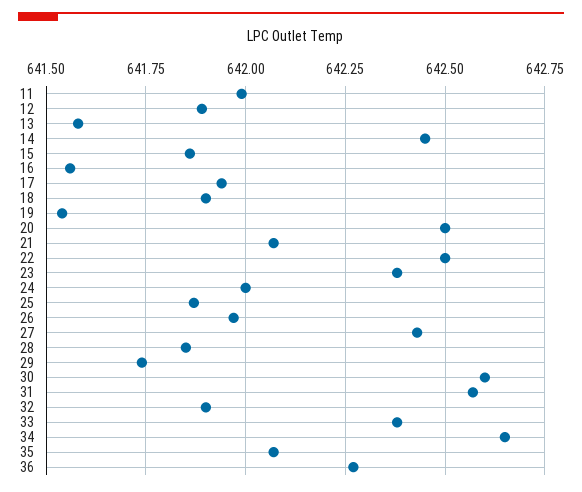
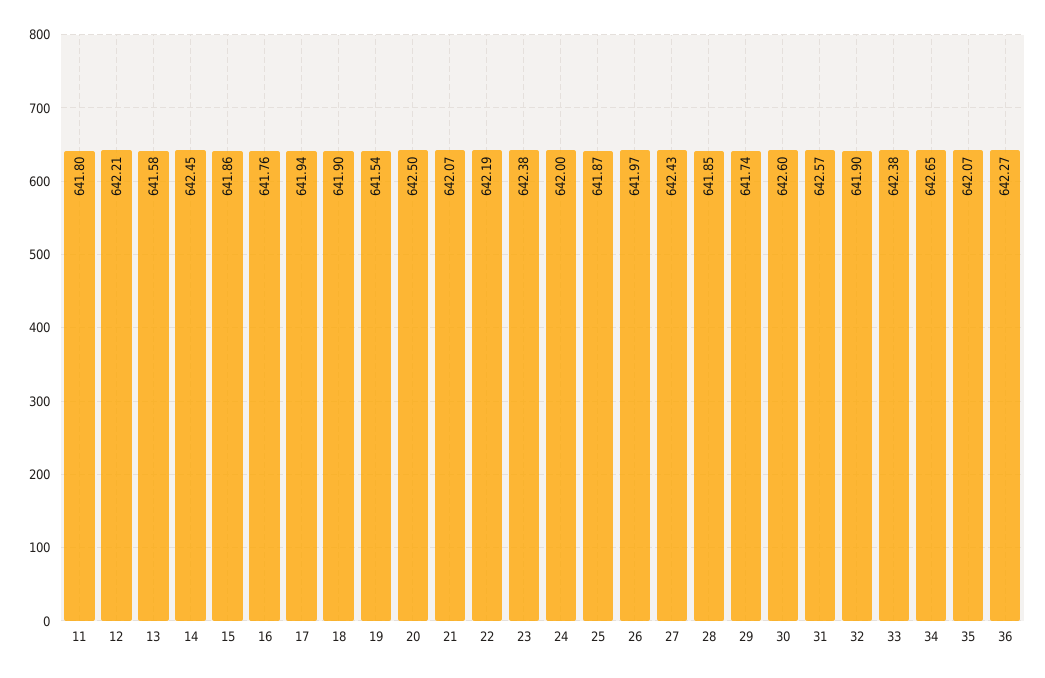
  {
-   "11": 642,
+   "11": 641.8,
-   "12": 641.9,
+   "12": 642.21,
    "13": 641.58,
    "14": 642.45,
    "15": 641.86,
-   "16": 641.55,
+   "16": 641.76,
    "17": 641.94,
    "18": 641.9,
    "19": 641.54,
    "20": 642.5,
    "21": 642.07,
-   "22": 642.5,
+   "22": 642.19,
    "23": 642.38,
    "24": 642,
    "25": 641.87,
    "26": 641.97,
    "27": 642.43,
    "28": 641.85,
    "29": 641.74,
    "30": 642.6,
    "31": 642.57,
    "32": 641.9,
    "33": 642.38,
    "34": 642.65,
    "35": 642.07,
    "36": 642.27
  }

